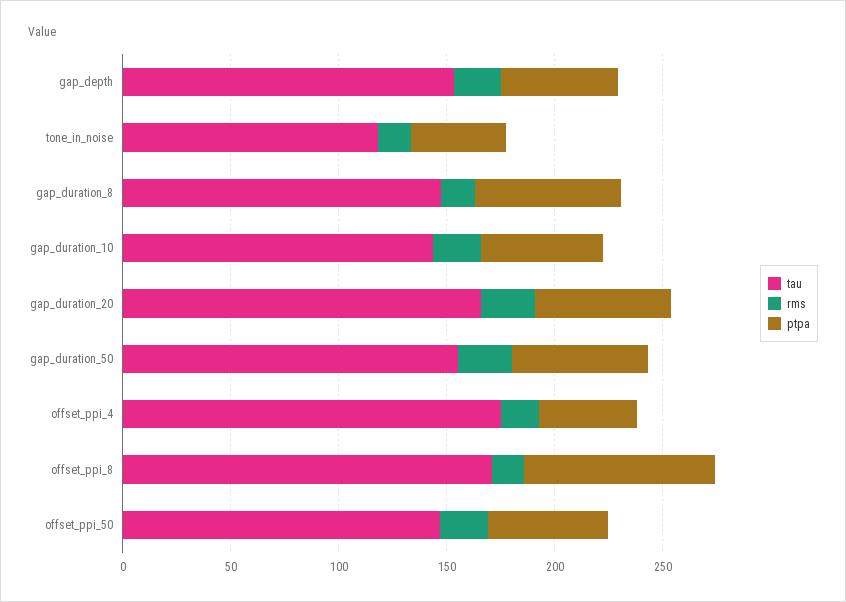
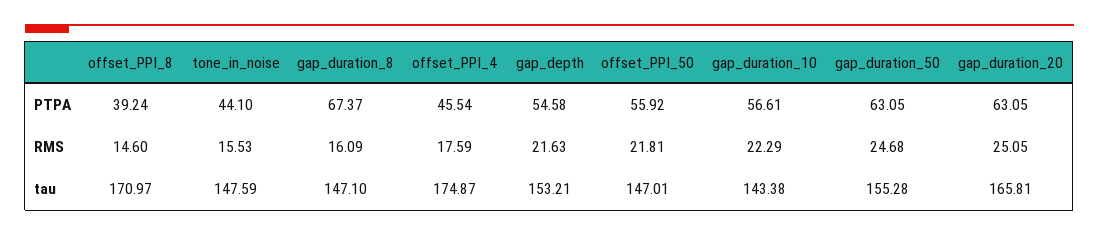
  {
    "tau": {
      "gap_depth": 153.21,
-     "tone_in_noise": 120,
+     "tone_in_noise": 147.59,
      "gap_duration_8": 147.1,
      "gap_duration_10": 143.38,
      "gap_duration_20": 165.81,
      "gap_duration_50": 155.28,
      "offset_ppi_4": 174.87,
      "offset_ppi_8": 170.97,
      "offset_ppi_50": 147.01
    },
    "rms": {
      "gap_depth": 21.63,
      "tone_in_noise": 15.53,
      "gap_duration_8": 16.09,
      "gap_duration_10": 22.29,
      "gap_duration_20": 25.05,
      "gap_duration_50": 24.68,
      "offset_ppi_4": 17.59,
      "offset_ppi_8": 14.6,
      "offset_ppi_50": 21.81
    },
    "ptpa": {
      "gap_depth": 54.58,
      "tone_in_noise": 44.1,
      "gap_duration_8": 67.37,
      "gap_duration_10": 56.61,
      "gap_duration_20": 63.05,
      "gap_duration_50": 63.05,
      "offset_ppi_4": 45.54,
-     "offset_ppi_8": 90,
+     "offset_ppi_8": 39.24,
      "offset_ppi_50": 55.92
    }
  }

